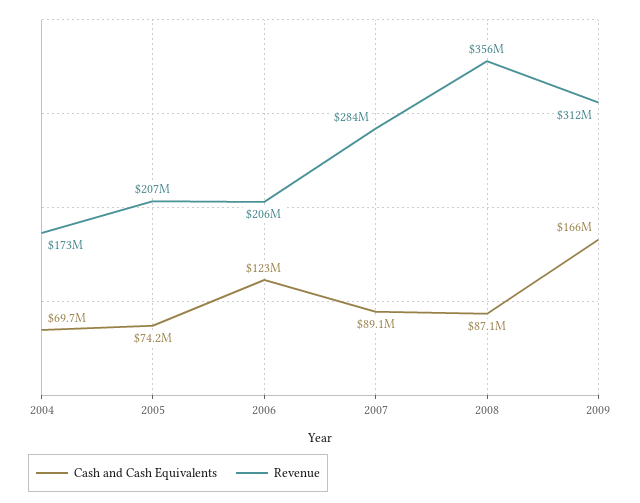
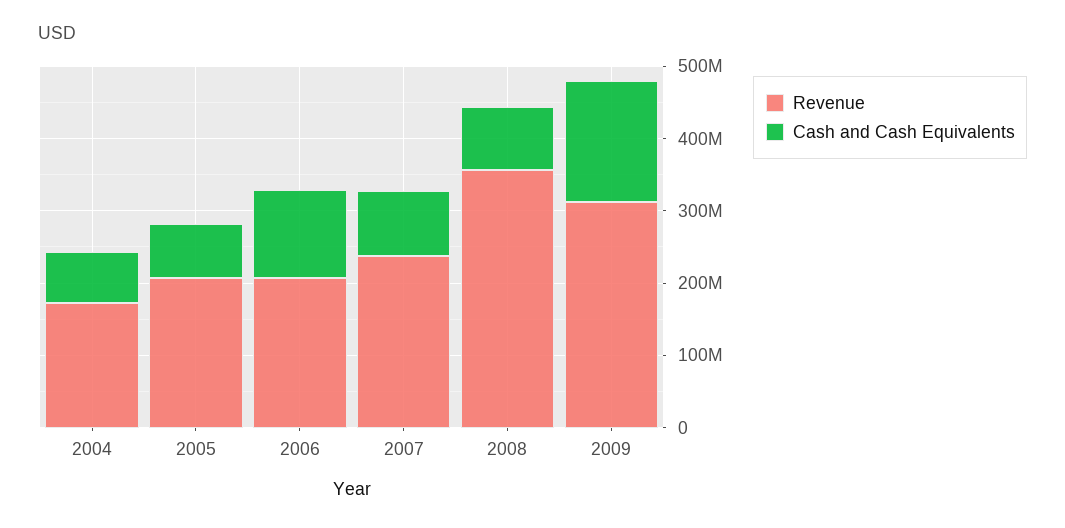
  {
    "Cash and Cash Equivalents": {
      "2004": 69700000,
      "2005": 74200000,
      "2006": 123000000,
      "2007": 89100000,
      "2008": 87100000,
      "2009": 166000000
    },
    "Revenue": {
      "2004": 173000000,
      "2005": 207000000,
      "2006": 206000000,
-     "2007": 284000000,
+     "2007": 240000000,
      "2008": 356000000,
      "2009": 312000000
    }
  }

